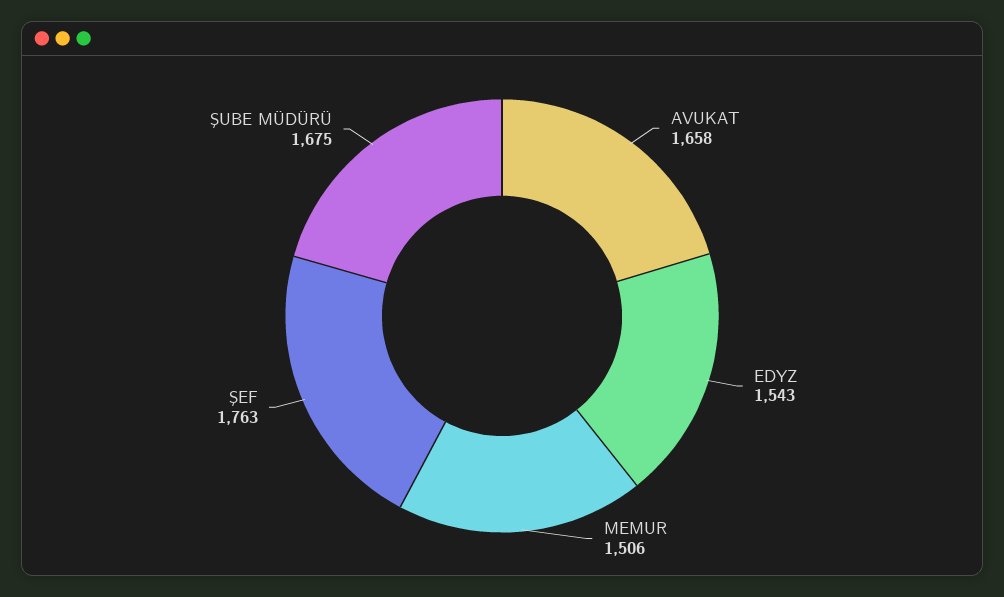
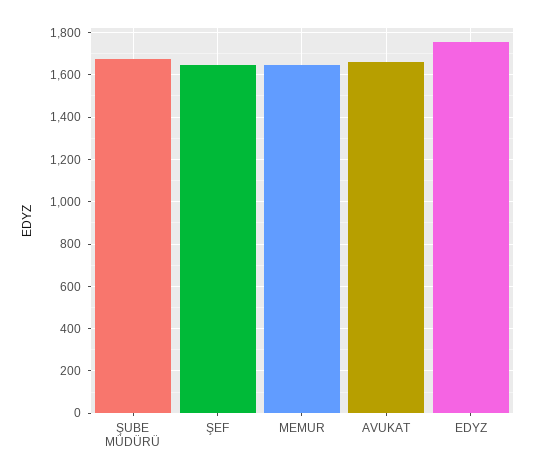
  {
    "AVUKAT": 1658,
-   "EDYZ": 1543,
+   "EDYZ": 1750,
-   "MEMUR": 1506,
+   "MEMUR": 1650,
-   "ŞEF": 1763,
+   "ŞEF": 1650,
    "ŞUBE MÜDÜRÜ": 1675
  }

